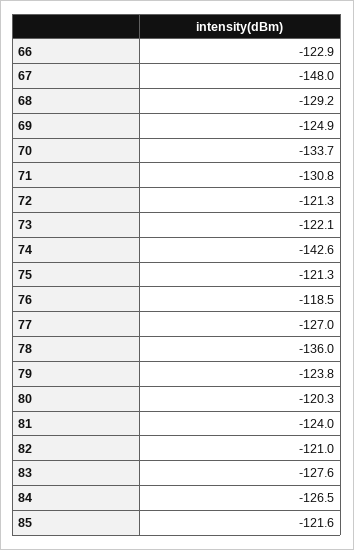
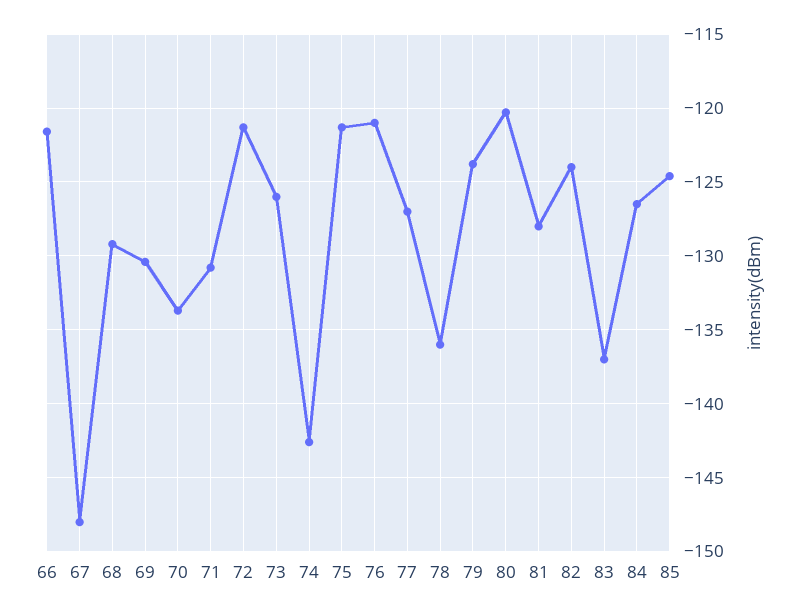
  {
-   "66": -122.9,
+   "66": -121.5,
    "67": -148,
    "68": -129.2,
-   "69": -124.9,
+   "69": -130.5,
    "70": -133.7,
    "71": -130.8,
    "72": -121.3,
-   "73": -122.1,
+   "73": -126,
    "74": -142.6,
    "75": -121.3,
-   "76": -118.5,
+   "76": -121,
    "77": -127,
    "78": -136,
    "79": -123.8,
    "80": -120.3,
-   "81": -124,
+   "81": -128,
-   "82": -121,
+   "82": -124,
-   "83": -127.6,
+   "83": -137,
    "84": -126.5,
-   "85": -121.6
+   "85": -124.5
  }

